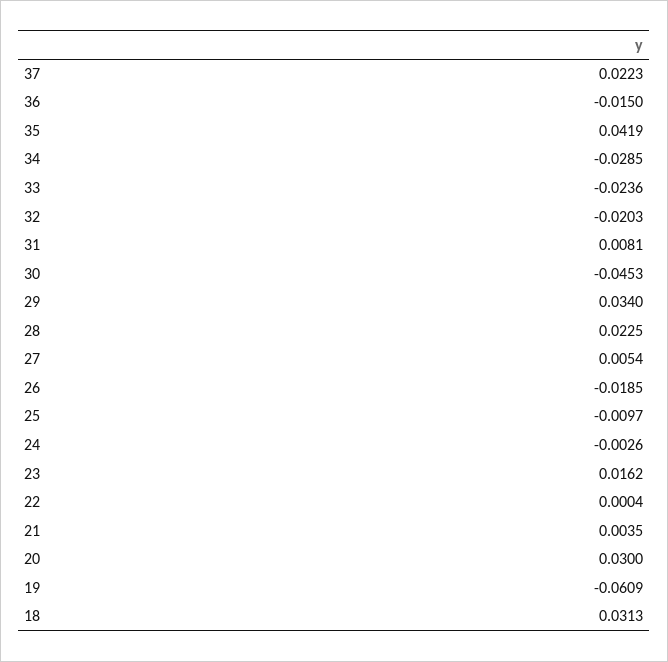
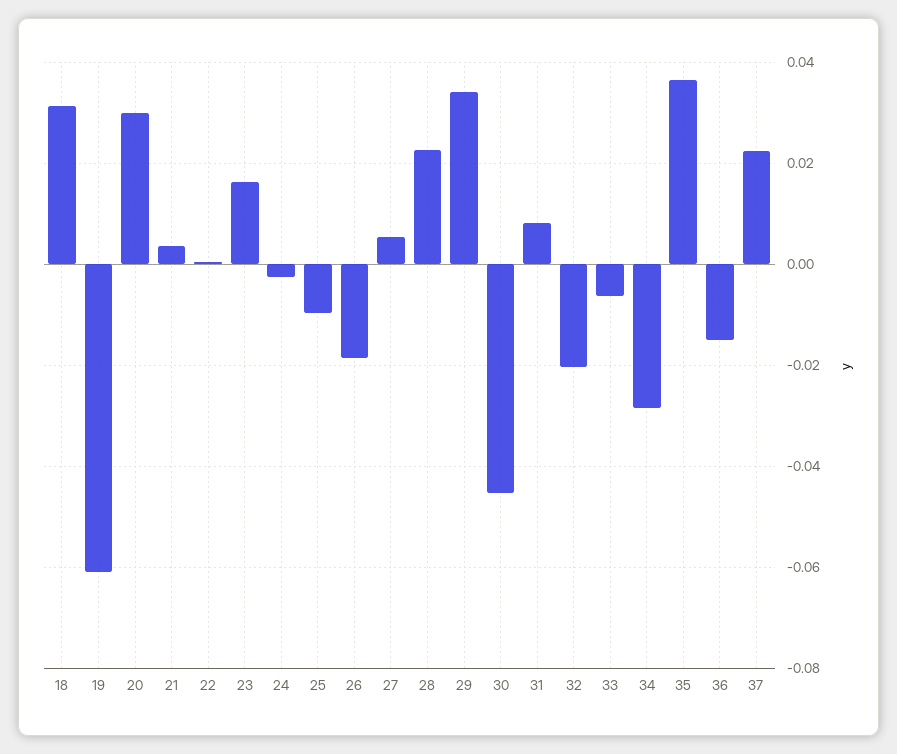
  {
    "37": 0.0223,
    "36": -0.015,
-   "35": 0.0419,
+   "35": 0.036,
    "34": -0.0285,
-   "33": -0.0236,
+   "33": -0.006,
    "32": -0.0203,
    "31": 0.0081,
    "30": -0.0453,
    "29": 0.034,
    "28": 0.0225,
    "27": 0.0054,
    "26": -0.0185,
    "25": -0.0097,
    "24": -0.0026,
    "23": 0.0162,
    "22": 0.0004,
    "21": 0.0035,
    "20": 0.03,
    "19": -0.0609,
    "18": 0.0313
  }

